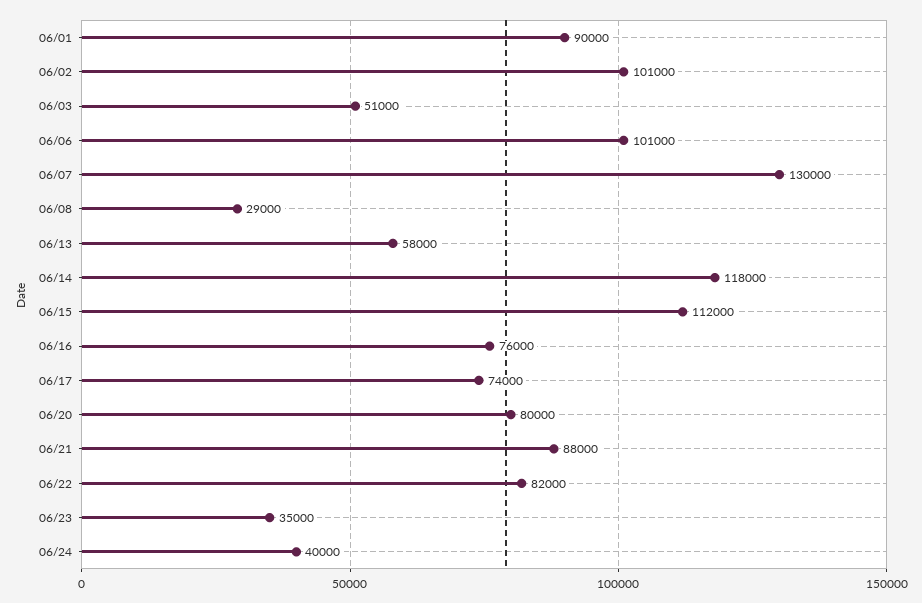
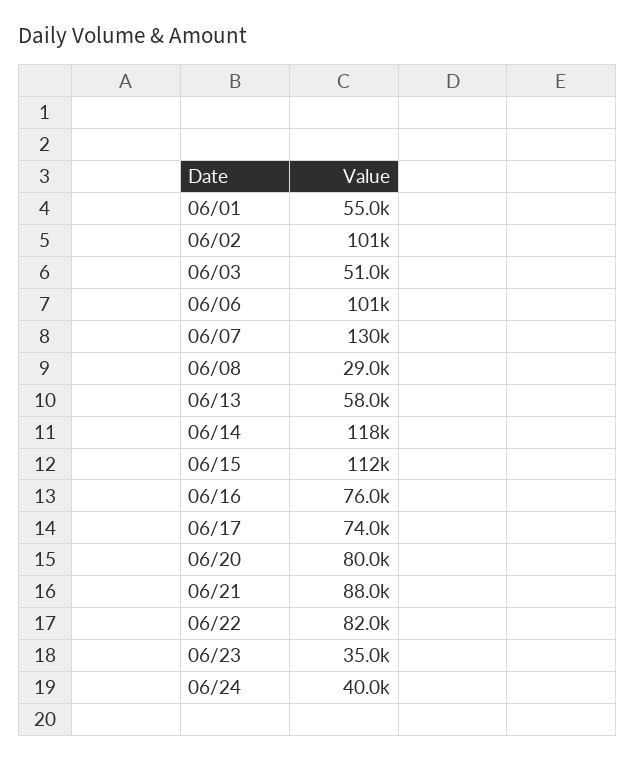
  {
-   "06/01": 90000,
+   "06/01": 55000,
    "06/02": 101000,
    "06/03": 51000,
    "06/06": 101000,
    "06/07": 130000,
    "06/08": 29000,
    "06/13": 58000,
    "06/14": 118000,
    "06/15": 112000,
    "06/16": 76000,
    "06/17": 74000,
    "06/20": 80000,
    "06/21": 88000,
    "06/22": 82000,
    "06/23": 35000,
    "06/24": 40000
  }

